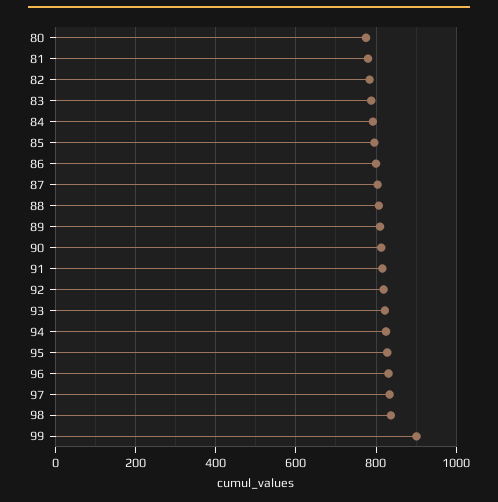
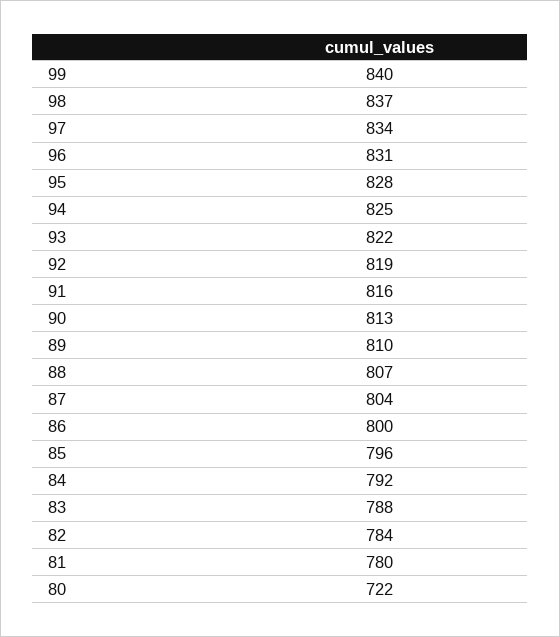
  {
-   "80": 780,
+   "80": 722,
    "81": 780,
    "82": 784,
    "83": 788,
    "84": 792,
    "85": 796,
    "86": 800,
    "87": 804,
    "88": 807,
    "89": 810,
    "90": 813,
    "91": 816,
    "92": 819,
    "93": 822,
    "94": 825,
    "95": 828,
    "96": 831,
    "97": 834,
    "98": 837,
-   "99": 900
+   "99": 840
  }

